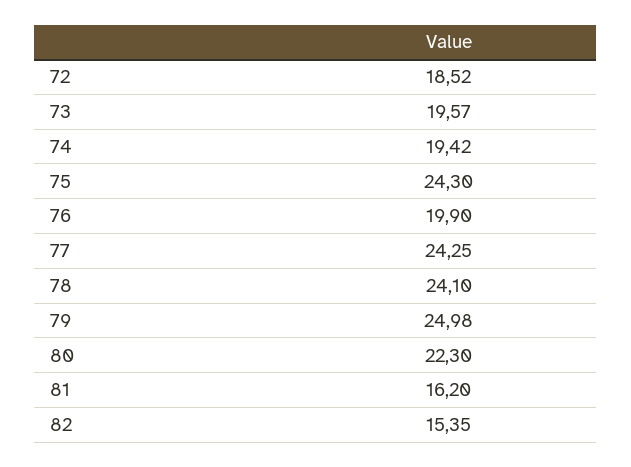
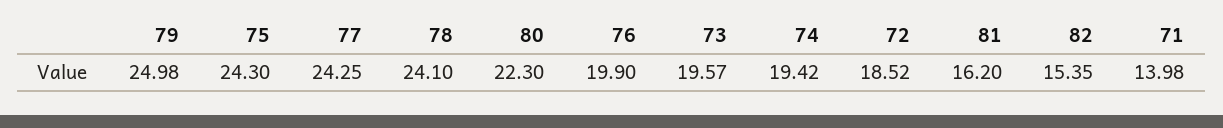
  {
    "72": 18.52,
    "73": 19.57,
    "74": 19.42,
    "75": 24.3,
    "76": 19.9,
    "77": 24.25,
    "78": 24.1,
    "79": 24.98,
    "80": 22.3,
    "81": 16.2,
-   "82": 15.35
+   "82": 15.35,
+   "71": 13.98
  }

